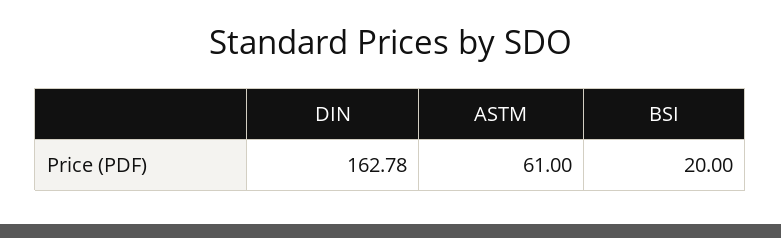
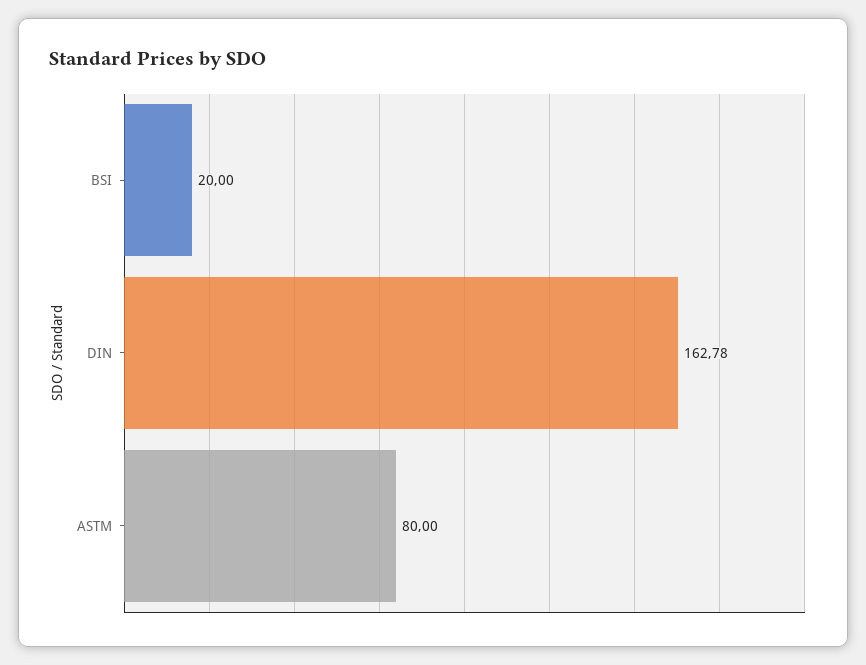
  {
    "DIN": 162.78,
-   "ASTM": 61,
+   "ASTM": 80,
    "BSI": 20
  }

